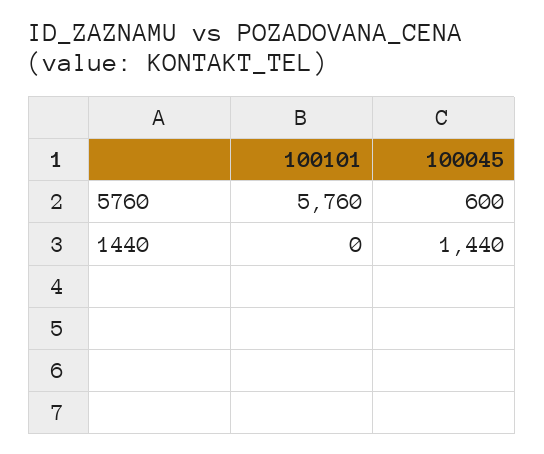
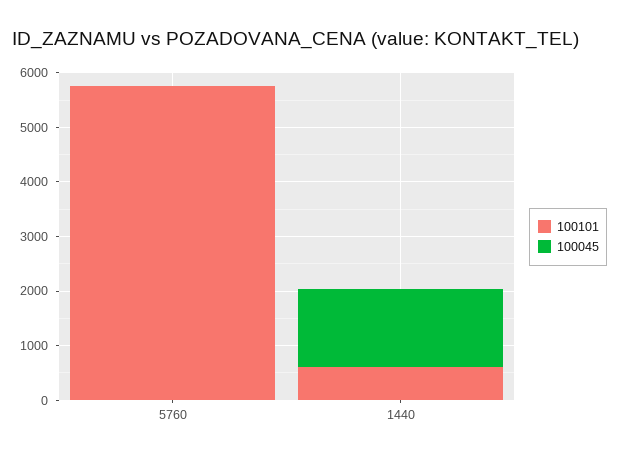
  {
    "100101": {
      "5760": 5760,
-     "1440": 0
+     "1440": 600
    },
    "100045": {
-     "5760": 600,
+     "5760": 0,
      "1440": 1440
    }
  }

